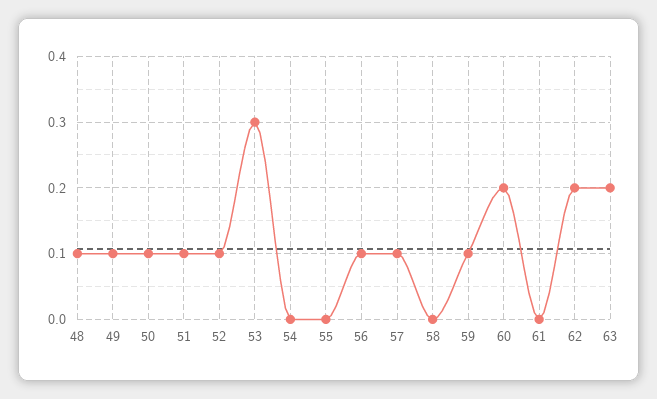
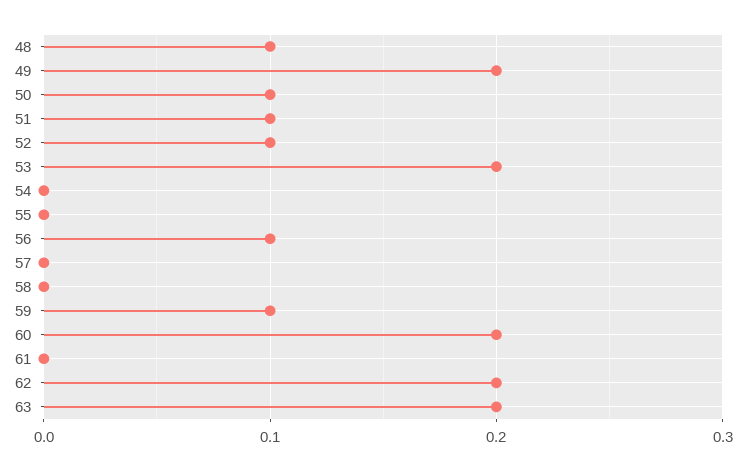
  {
    "48": 0.1,
-   "49": 0.1,
+   "49": 0.2,
    "50": 0.1,
    "51": 0.1,
    "52": 0.1,
-   "53": 0.3,
+   "53": 0.2,
    "54": 0,
    "55": 0,
    "56": 0.1,
-   "57": 0.1,
+   "57": 0,
    "58": 0,
    "59": 0.1,
    "60": 0.2,
    "61": 0,
    "62": 0.2,
    "63": 0.2
  }

